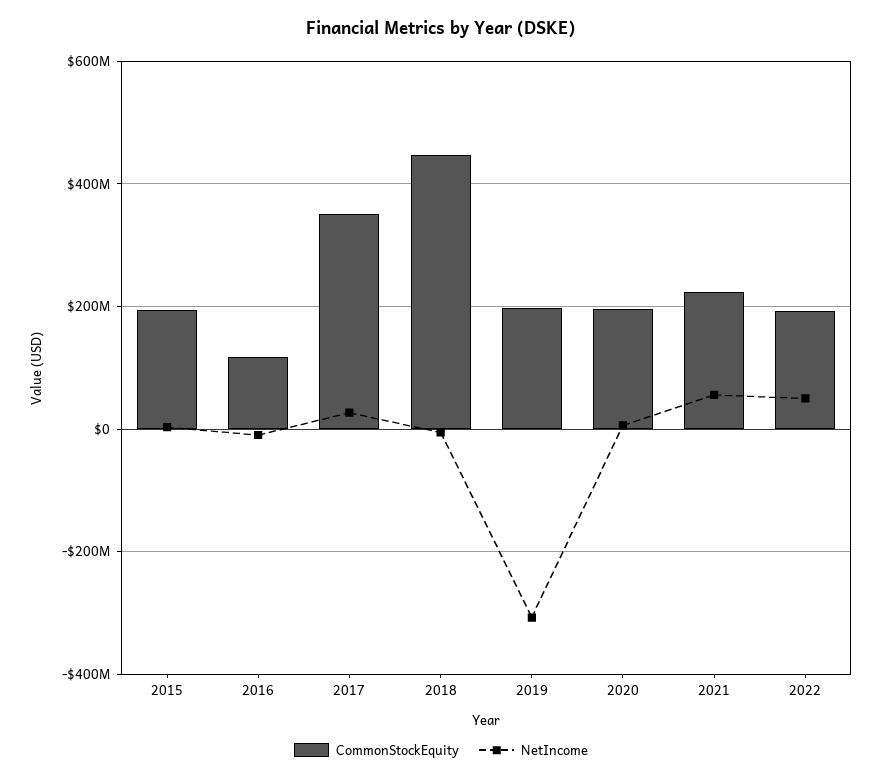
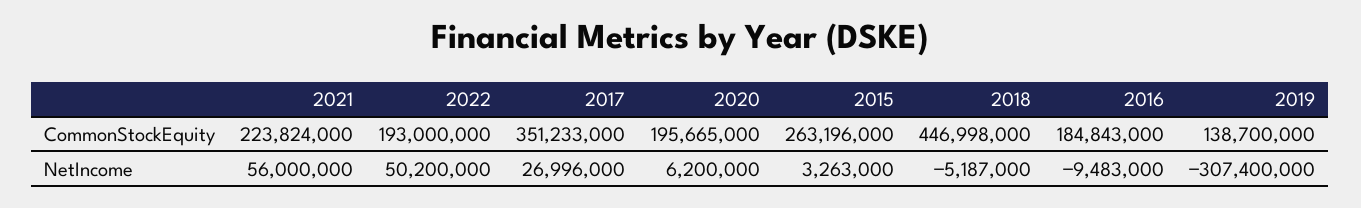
  {
    "CommonStockEquity": {
-     "2015": 200000000,
+     "2015": 263196000,
-     "2016": 120000000,
+     "2016": 184843000,
      "2017": 351233000,
      "2018": 446998000,
-     "2019": 200000000,
+     "2019": 138700000,
      "2020": 195665000,
      "2021": 223824000,
      "2022": 193000000
    },
    "NetIncome": {
      "2015": 3263000,
      "2016": -9483000,
      "2017": 26996000,
      "2018": -5187000,
      "2019": -307400000,
      "2020": 6200000,
      "2021": 56000000,
      "2022": 50200000
    }
  }

